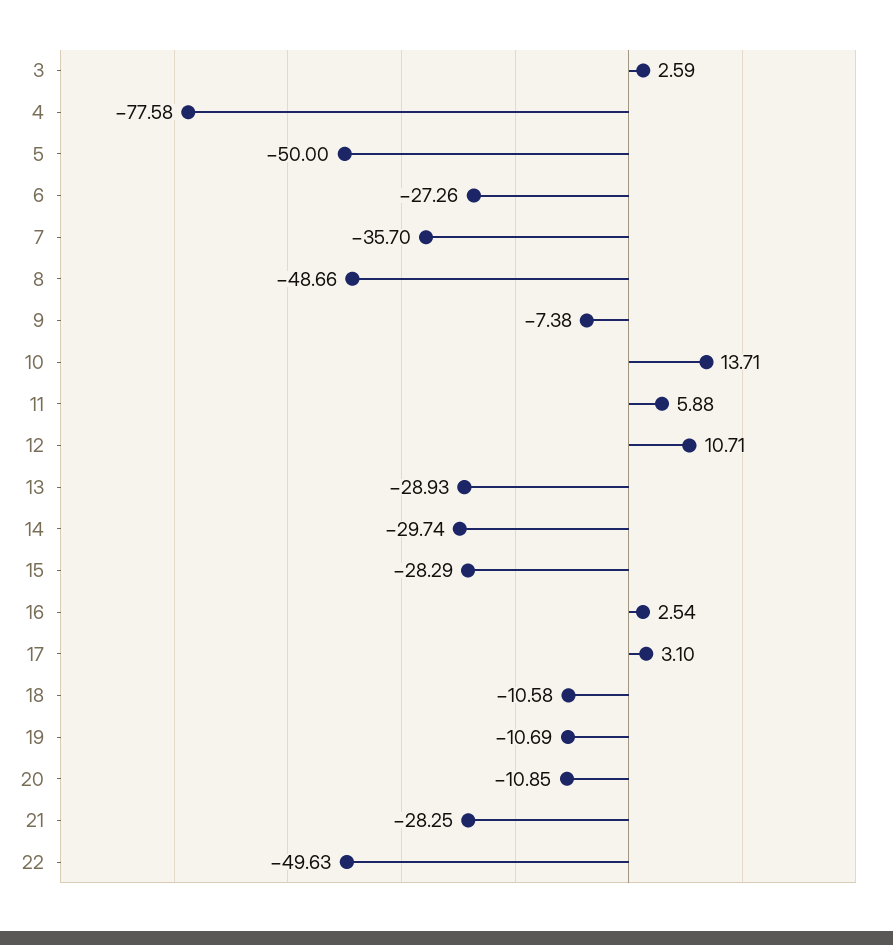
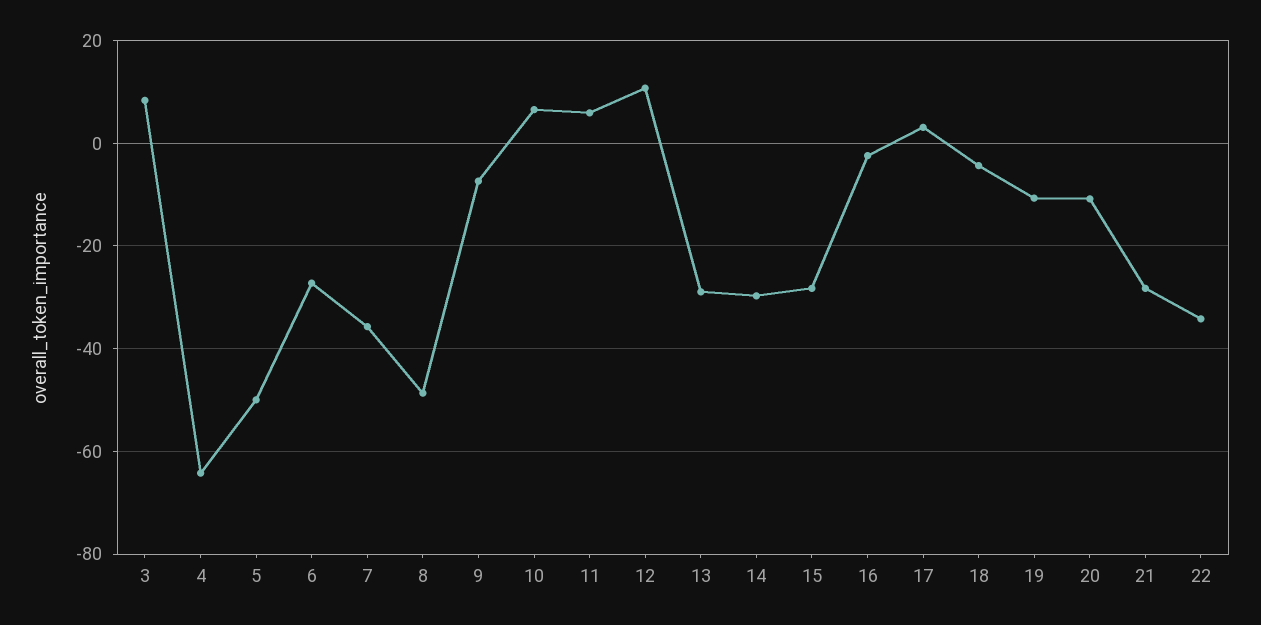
  {
-   "3": 2.59,
+   "3": 8,
-   "4": -77.58,
+   "4": -64,
    "5": -50,
    "6": -27.26,
    "7": -35.7,
    "8": -48.66,
    "9": -7.38,
-   "10": 13.71,
+   "10": 6,
    "11": 5.88,
    "12": 10.71,
    "13": -28.93,
    "14": -29.74,
    "15": -28.29,
-   "16": 2.54,
+   "16": -2,
    "17": 3.1,
-   "18": -10.58,
+   "18": -4,
    "19": -10.69,
    "20": -10.85,
    "21": -28.25,
-   "22": -49.63
+   "22": -34
  }

